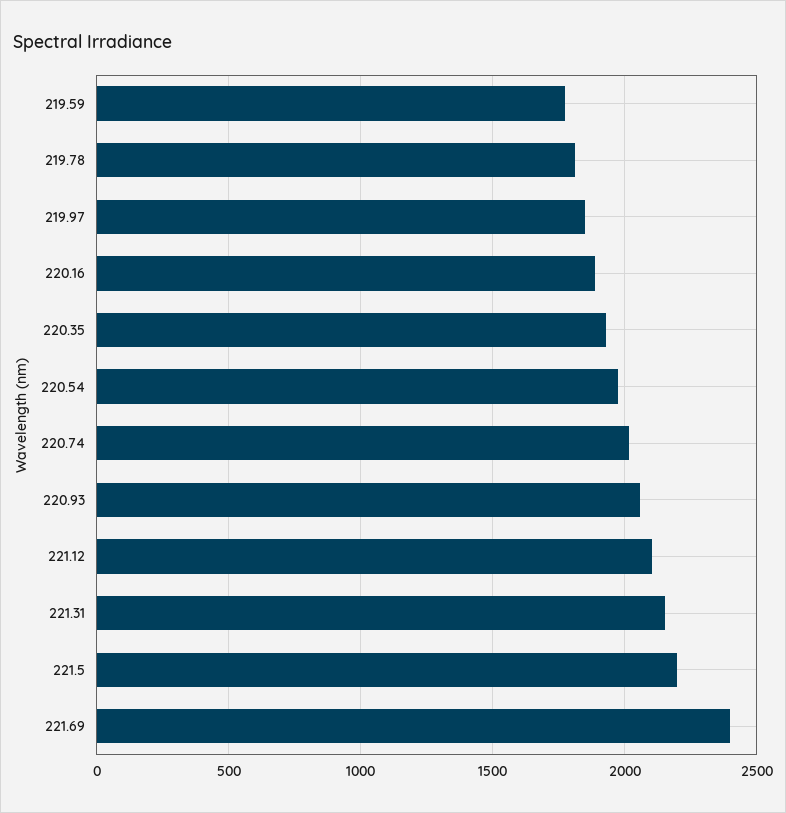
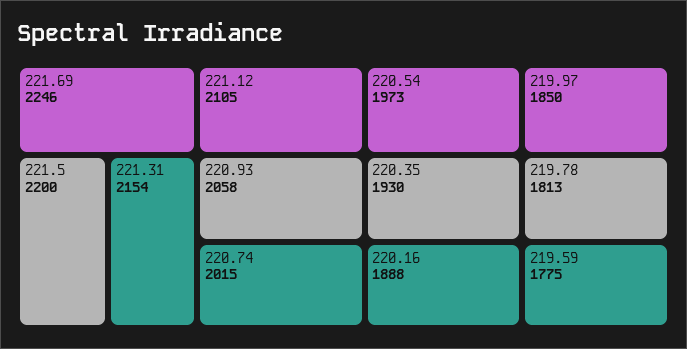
  {
    "219.59": 1775,
    "219.78": 1813,
    "219.97": 1850,
    "220.16": 1888,
    "220.35": 1930,
    "220.54": 1973,
    "220.74": 2015,
    "220.93": 2058,
    "221.12": 2105,
    "221.31": 2154,
    "221.5": 2200,
-   "221.69": 2400
+   "221.69": 2246
  }

